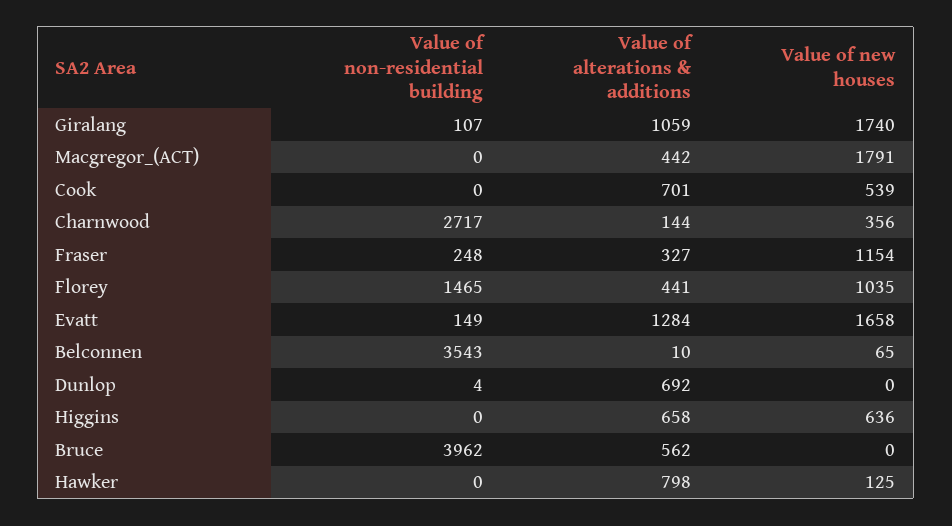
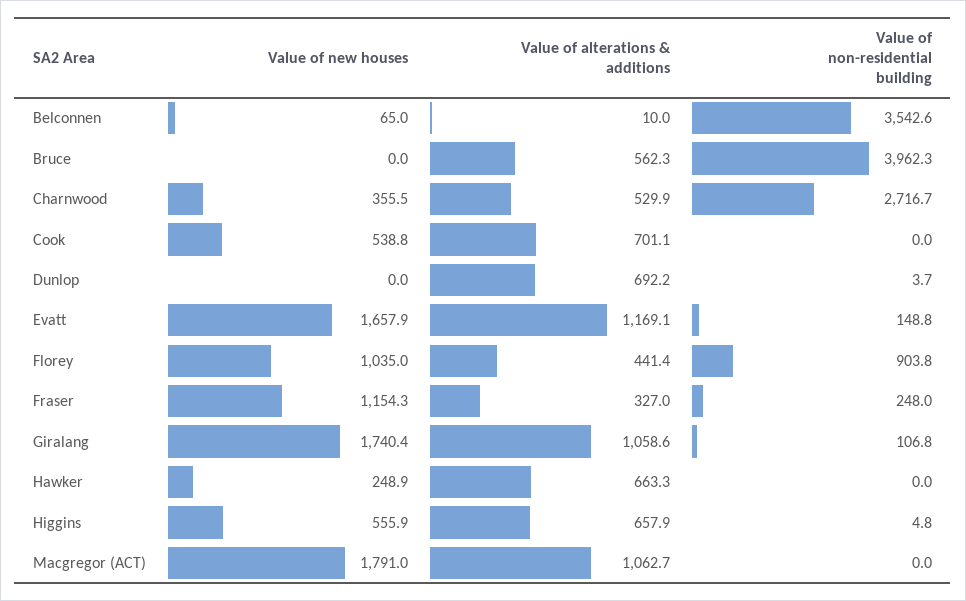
  {
    "Value of non-residential building": {
      "Giralang": 106.8,
      "Macgregor_(ACT)": 0,
      "Cook": 0,
      "Charnwood": 2716.7,
      "Fraser": 248,
-     "Florey": 1465,
+     "Florey": 903.8,
      "Evatt": 148.8,
      "Belconnen": 3542.6,
      "Dunlop": 3.7,
-     "Higgins": 0,
+     "Higgins": 4.8,
      "Bruce": 3962.3,
      "Hawker": 0
    },
    "Value of alterations & additions": {
      "Giralang": 1058.6,
-     "Macgregor_(ACT)": 442,
+     "Macgregor_(ACT)": 1062.7,
      "Cook": 701.1,
-     "Charnwood": 144,
+     "Charnwood": 529.9,
      "Fraser": 327,
      "Florey": 441.4,
-     "Evatt": 1284,
+     "Evatt": 1169.1,
      "Belconnen": 10,
      "Dunlop": 692.2,
      "Higgins": 657.9,
      "Bruce": 562.3,
-     "Hawker": 798
+     "Hawker": 663.3
    },
    "Value of new houses": {
      "Giralang": 1740.4,
      "Macgregor_(ACT)": 1791,
      "Cook": 538.8,
      "Charnwood": 355.5,
      "Fraser": 1154.3,
      "Florey": 1035,
      "Evatt": 1657.9,
      "Belconnen": 65,
      "Dunlop": 0,
-     "Higgins": 636,
+     "Higgins": 555.9,
      "Bruce": 0,
-     "Hawker": 125
+     "Hawker": 248.9
    }
  }

